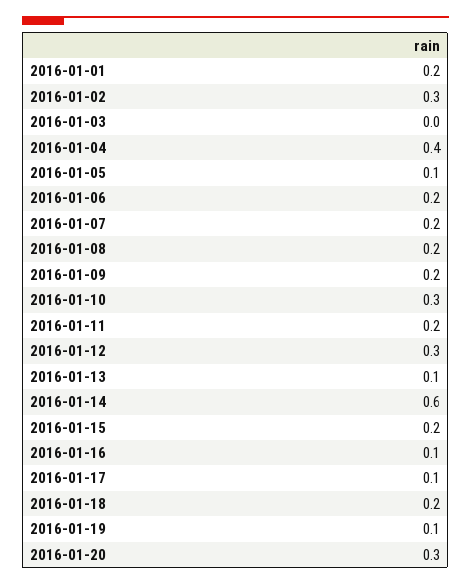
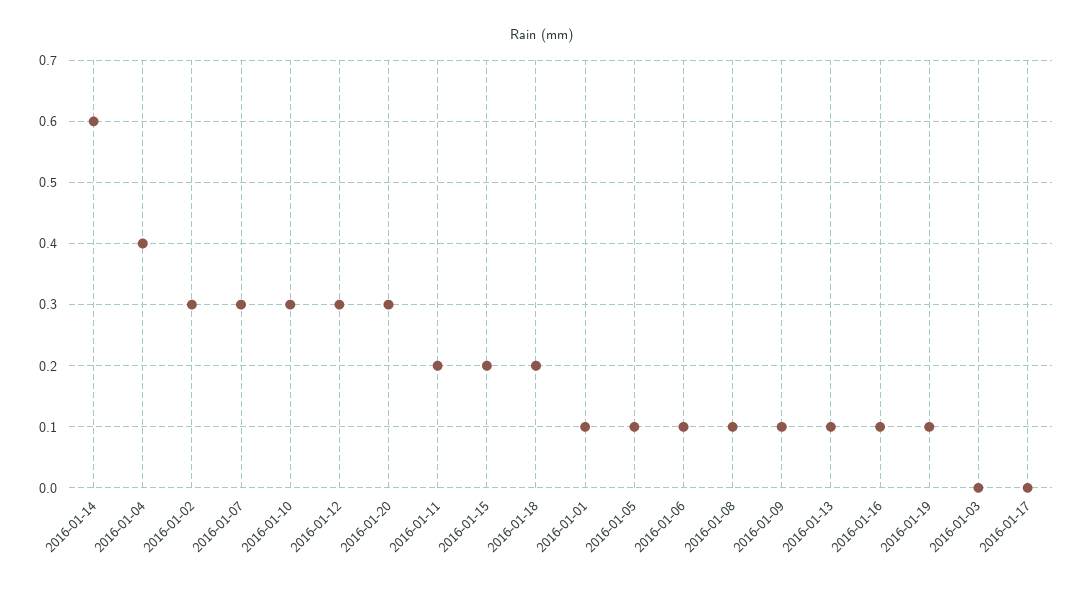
  {
-   "2016-01-01": 0.2,
+   "2016-01-01": 0.1,
    "2016-01-02": 0.3,
    "2016-01-03": 0,
    "2016-01-04": 0.4,
    "2016-01-05": 0.1,
-   "2016-01-06": 0.2,
+   "2016-01-06": 0.1,
-   "2016-01-07": 0.2,
+   "2016-01-07": 0.3,
-   "2016-01-08": 0.2,
+   "2016-01-08": 0.1,
-   "2016-01-09": 0.2,
+   "2016-01-09": 0.1,
    "2016-01-10": 0.3,
    "2016-01-11": 0.2,
    "2016-01-12": 0.3,
    "2016-01-13": 0.1,
    "2016-01-14": 0.6,
    "2016-01-15": 0.2,
    "2016-01-16": 0.1,
-   "2016-01-17": 0.1,
+   "2016-01-17": 0,
    "2016-01-18": 0.2,
    "2016-01-19": 0.1,
    "2016-01-20": 0.3
  }

